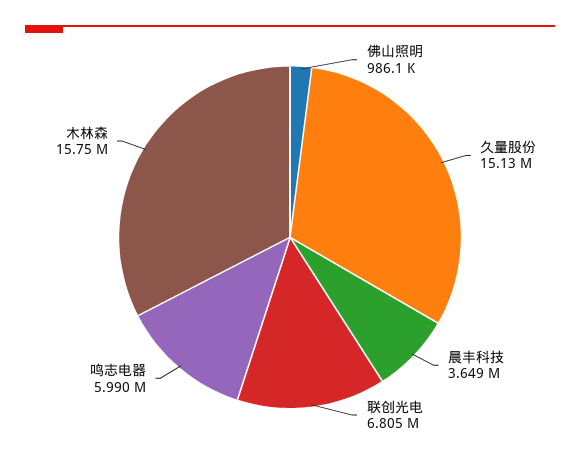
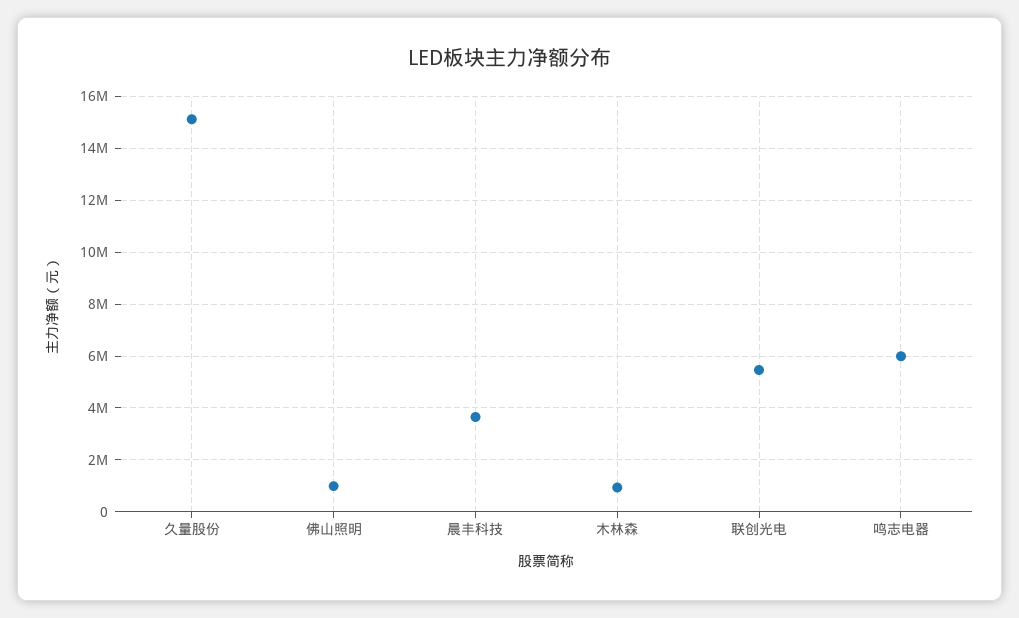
  {
    "佛山照明": 986100,
    "久量股份": 15130000,
    "晨丰科技": 3649000,
-   "联创光电": 6805000,
+   "联创光电": 5500000,
    "鸣志电器": 5990000,
-   "木林森": 15750000
+   "木林森": 1000000
  }

